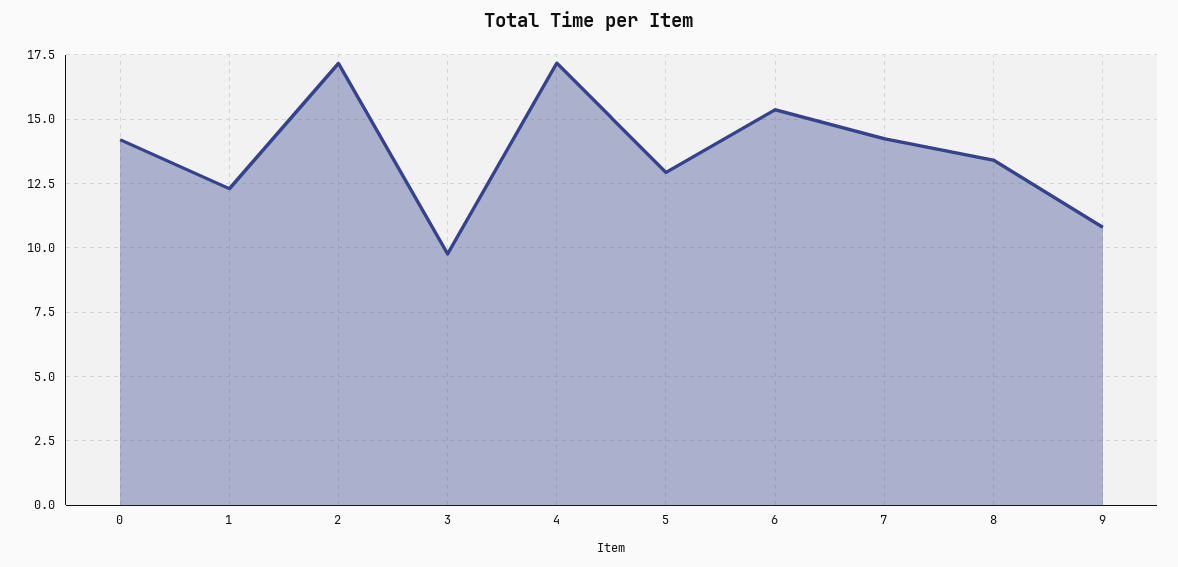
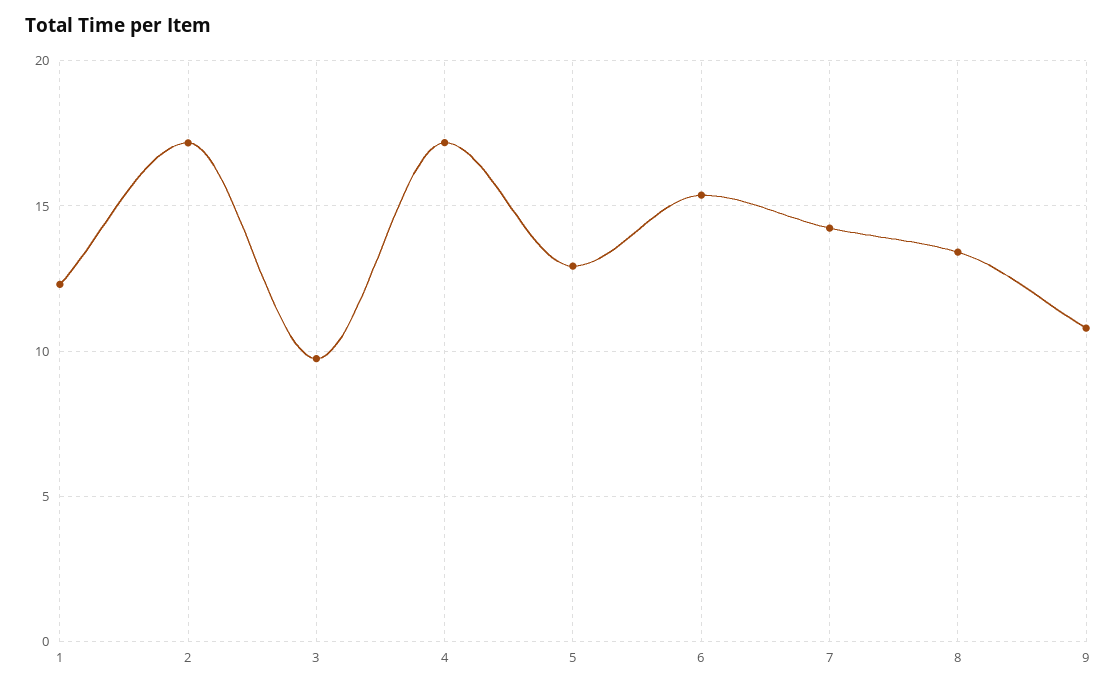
  {
-   "0": 14.25,
    "1": 12.25,
    "2": 17.25,
    "3": 9.75,
    "4": 17.25,
    "5": 13,
    "6": 15.25,
    "7": 14.25,
    "8": 13.5,
    "9": 10.75
  }

